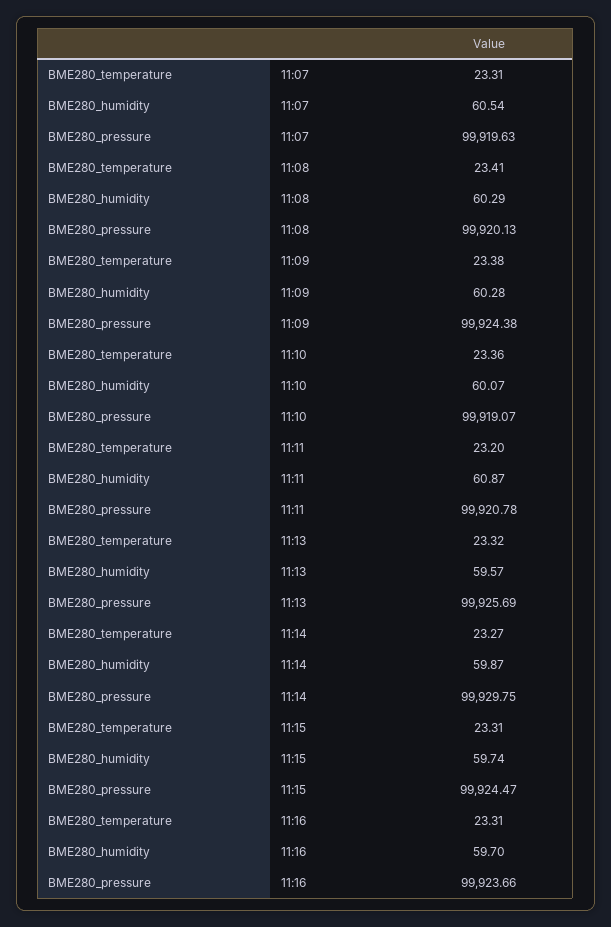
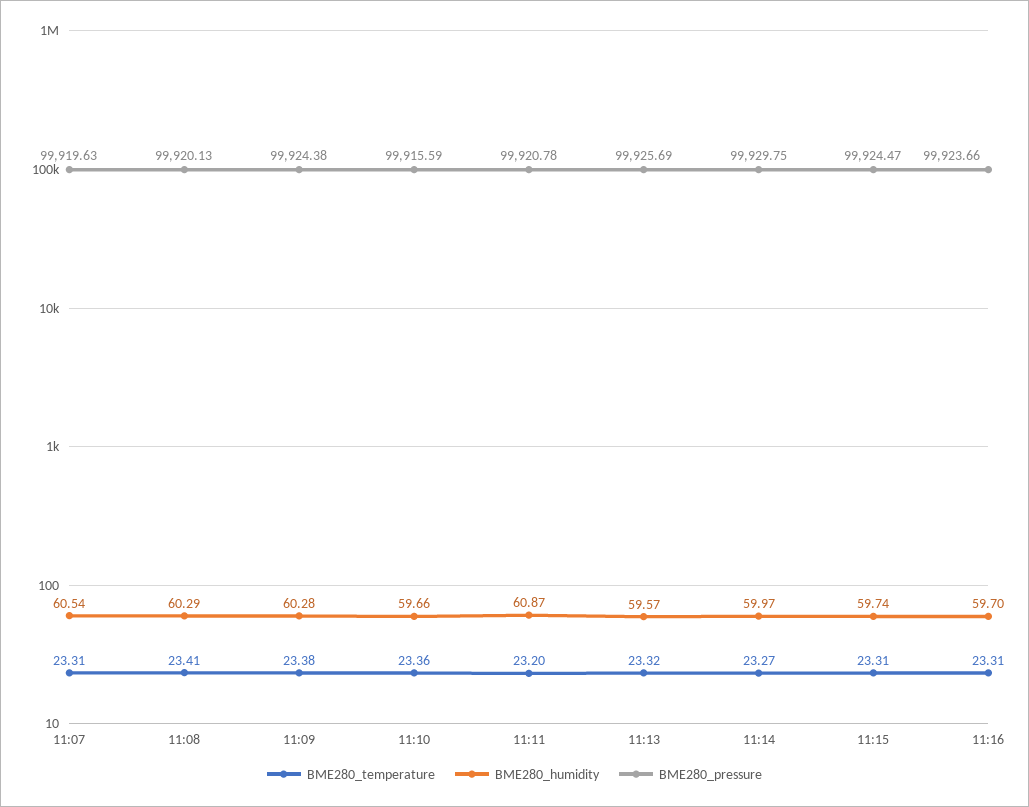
  {
    "BME280_temperature": {
      "11:07": 23.31,
      "11:08": 23.41,
      "11:09": 23.38,
      "11:10": 23.36,
      "11:11": 23.2,
      "11:13": 23.32,
      "11:14": 23.27,
      "11:15": 23.31,
      "11:16": 23.31
    },
    "BME280_humidity": {
      "11:07": 60.54,
      "11:08": 60.29,
      "11:09": 60.28,
-     "11:10": 60.07,
+     "11:10": 59.66,
      "11:11": 60.87,
      "11:13": 59.57,
-     "11:14": 59.87,
+     "11:14": 59.97,
      "11:15": 59.74,
      "11:16": 59.7
    },
    "BME280_pressure": {
      "11:07": 99919.63,
      "11:08": 99920.13,
      "11:09": 99924.38,
-     "11:10": 99919.07,
+     "11:10": 99915.59,
      "11:11": 99920.78,
      "11:13": 99925.69,
      "11:14": 99929.75,
      "11:15": 99924.47,
      "11:16": 99923.66
    }
  }

